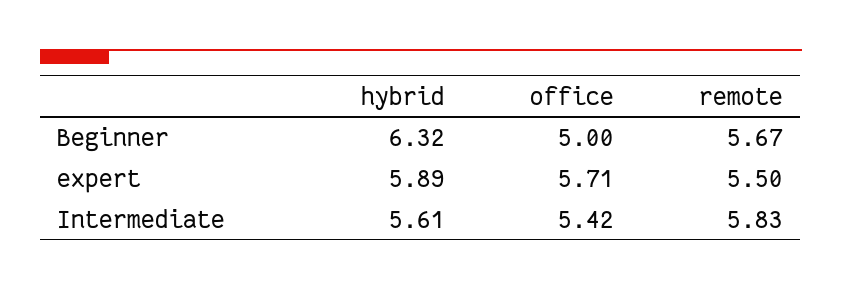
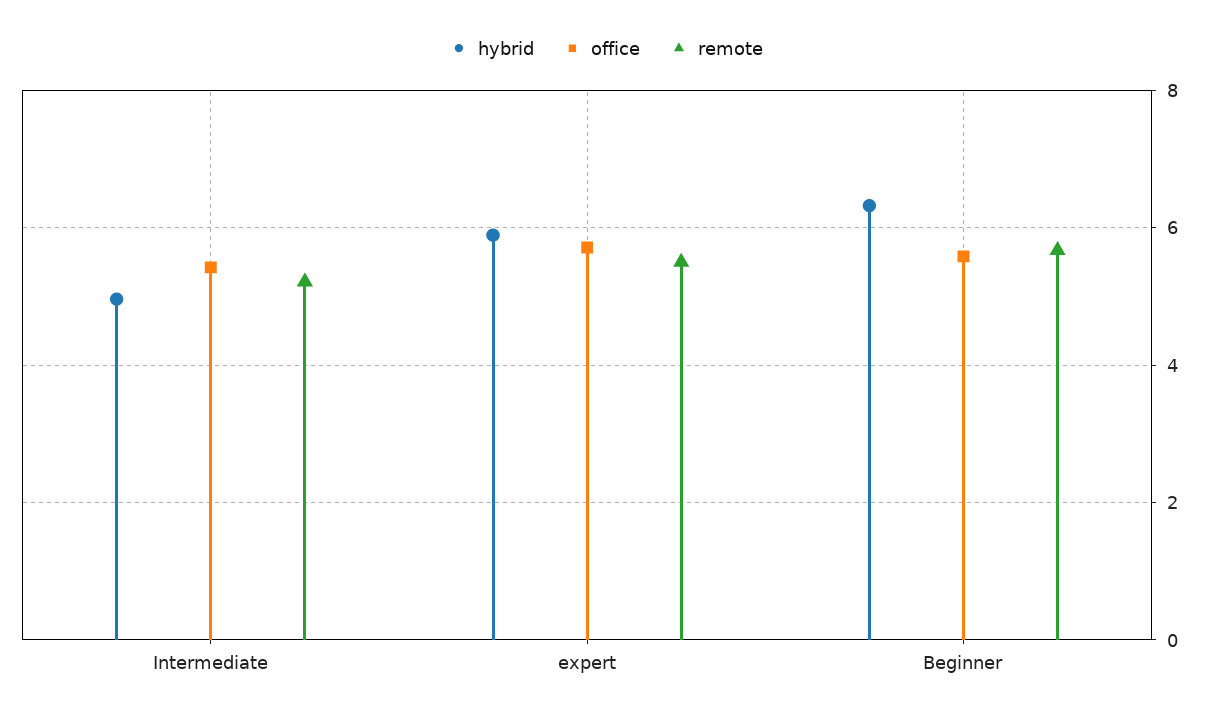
  {
    "hybrid": {
      "Beginner": 6.32,
      "expert": 5.89,
-     "Intermediate": 5.61
+     "Intermediate": 5
    },
    "office": {
-     "Beginner": 5,
+     "Beginner": 5.6,
      "expert": 5.71,
      "Intermediate": 5.42
    },
    "remote": {
      "Beginner": 5.67,
      "expert": 5.5,
-     "Intermediate": 5.83
+     "Intermediate": 5.2
    }
  }

